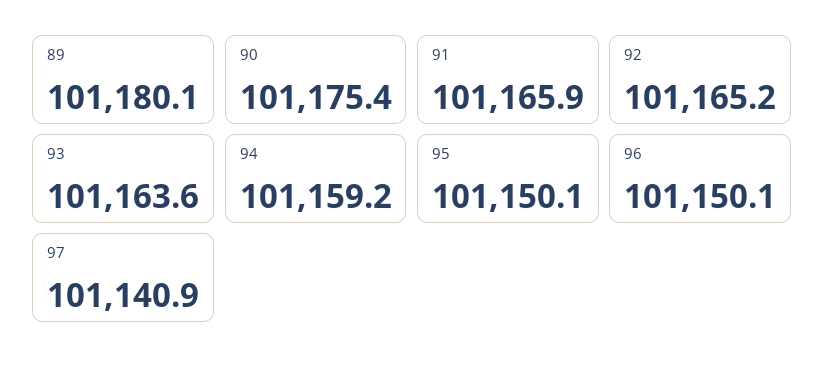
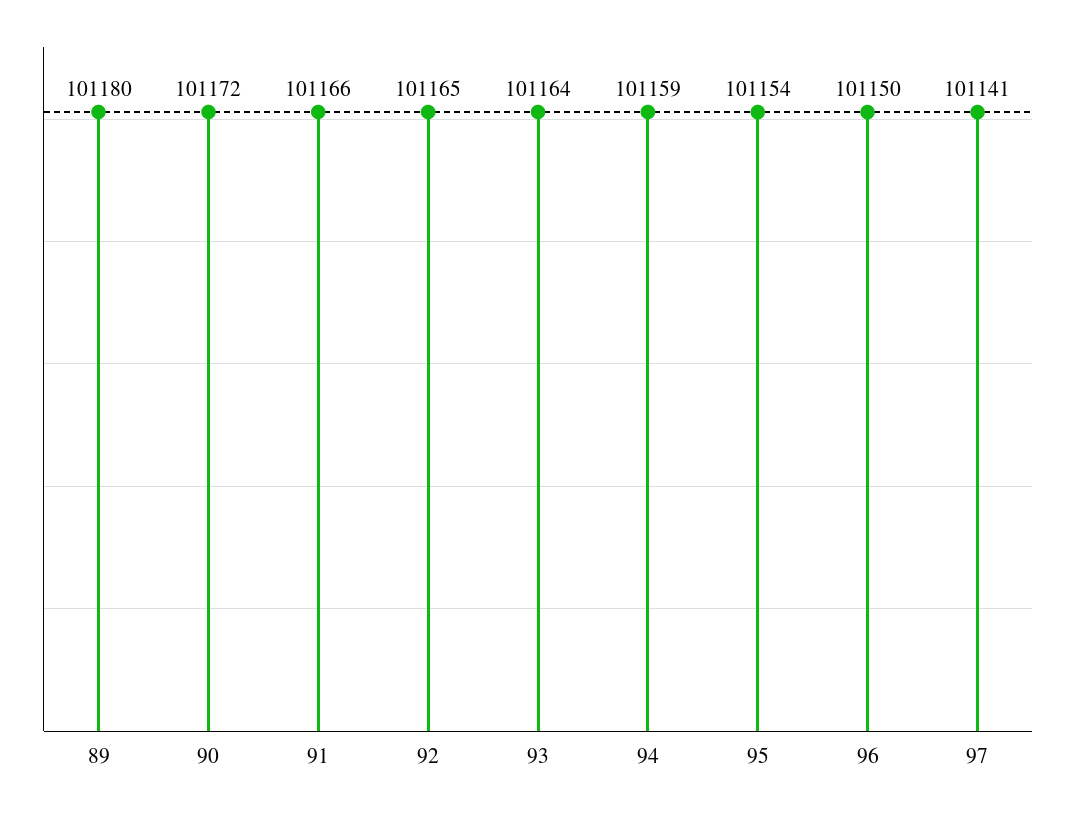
  {
    "89": 101180.1,
-   "90": 101175.4,
+   "90": 101172,
    "91": 101165.9,
    "92": 101165.2,
    "93": 101163.6,
    "94": 101159.2,
-   "95": 101150.1,
+   "95": 101154,
    "96": 101150.1,
    "97": 101140.9
  }

